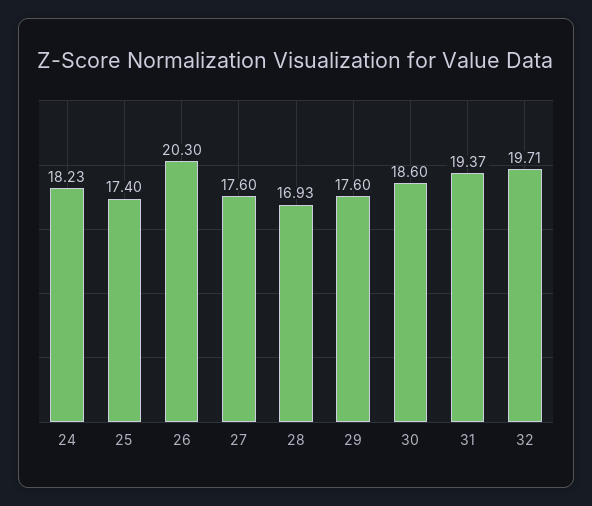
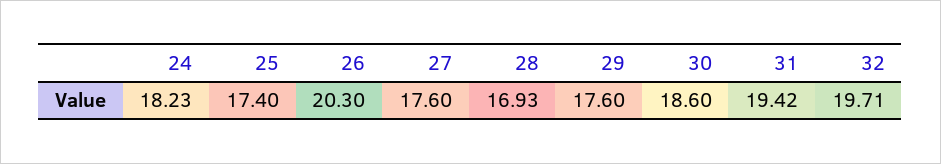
  {
    "24": 18.23,
    "25": 17.4,
    "26": 20.3,
    "27": 17.6,
    "28": 16.93,
    "29": 17.6,
    "30": 18.6,
-   "31": 19.37,
+   "31": 19.42,
    "32": 19.71
  }

